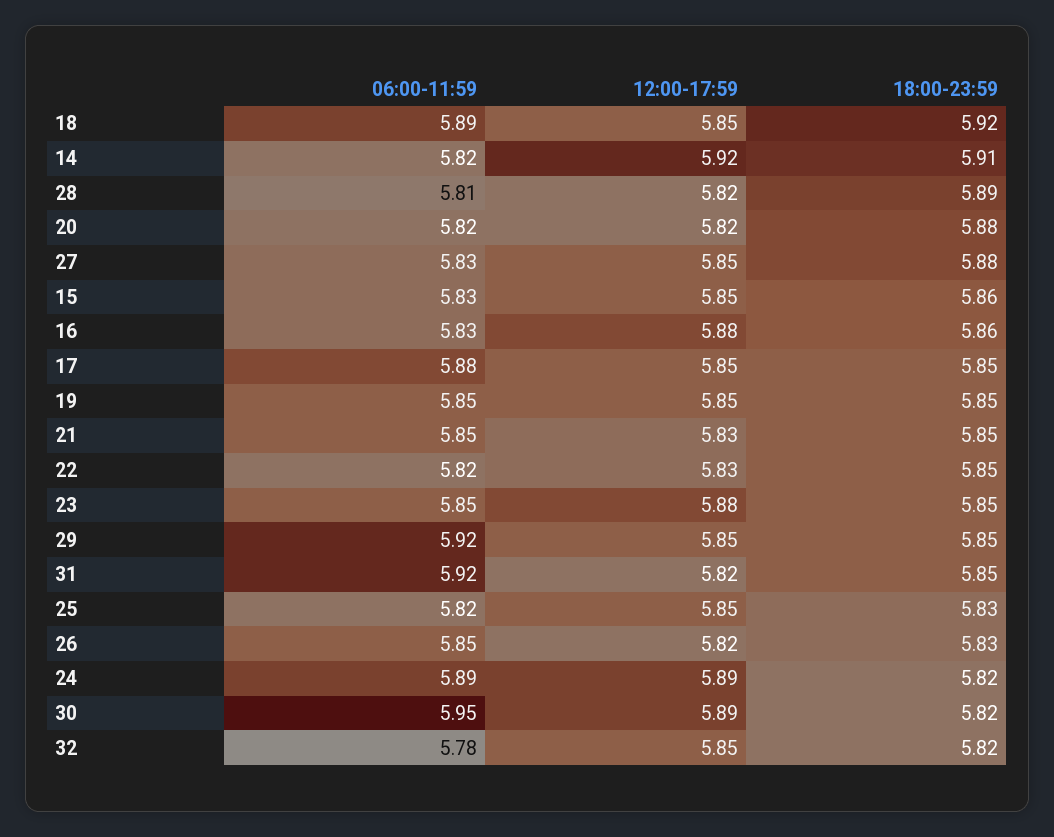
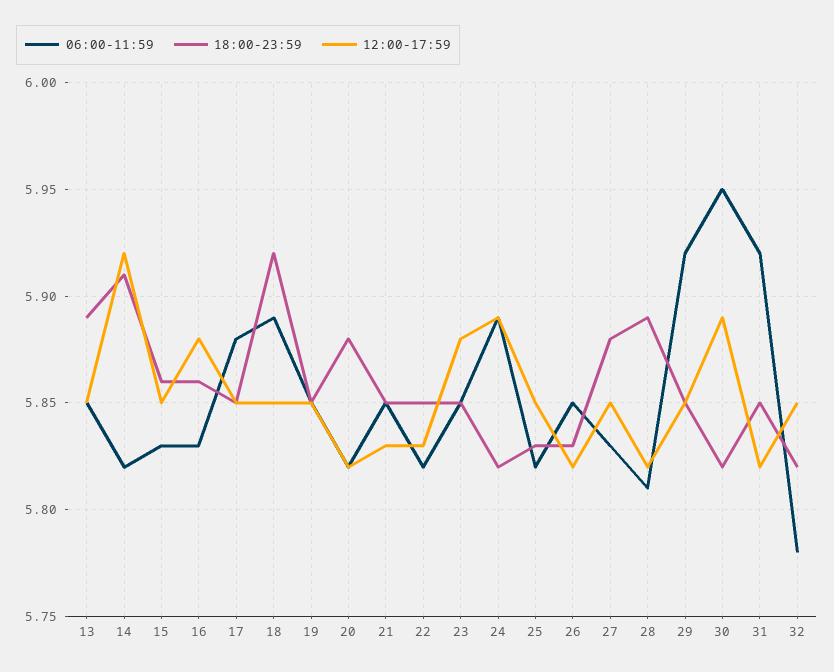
  {
    "06:00-11:59": {
      "18": 5.89,
      "14": 5.82,
      "28": 5.81,
      "20": 5.82,
      "27": 5.83,
      "15": 5.83,
      "16": 5.83,
      "17": 5.88,
      "19": 5.85,
      "21": 5.85,
      "22": 5.82,
      "23": 5.85,
      "29": 5.92,
      "31": 5.92,
      "25": 5.82,
      "26": 5.85,
      "24": 5.89,
      "30": 5.95,
-     "32": 5.78
+     "32": 5.78,
+     "13": 5.85
    },
    "12:00-17:59": {
      "18": 5.85,
      "14": 5.92,
      "28": 5.82,
      "20": 5.82,
      "27": 5.85,
      "15": 5.85,
      "16": 5.88,
      "17": 5.85,
      "19": 5.85,
      "21": 5.83,
      "22": 5.83,
      "23": 5.88,
      "29": 5.85,
      "31": 5.82,
      "25": 5.85,
      "26": 5.82,
      "24": 5.89,
      "30": 5.89,
-     "32": 5.85
+     "32": 5.85,
+     "13": 5.85
    },
    "18:00-23:59": {
      "18": 5.92,
      "14": 5.91,
      "28": 5.89,
      "20": 5.88,
      "27": 5.88,
      "15": 5.86,
      "16": 5.86,
      "17": 5.85,
      "19": 5.85,
      "21": 5.85,
      "22": 5.85,
      "23": 5.85,
      "29": 5.85,
      "31": 5.85,
      "25": 5.83,
      "26": 5.83,
      "24": 5.82,
      "30": 5.82,
-     "32": 5.82
+     "32": 5.82,
+     "13": 5.89
    }
  }

